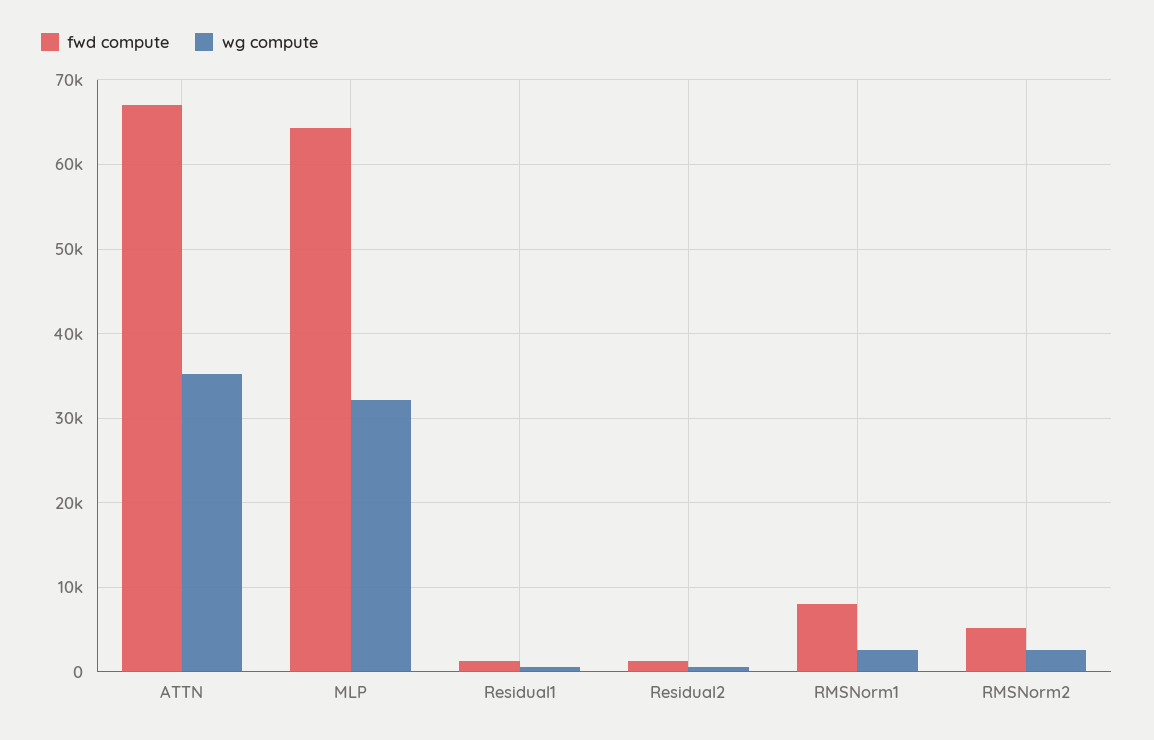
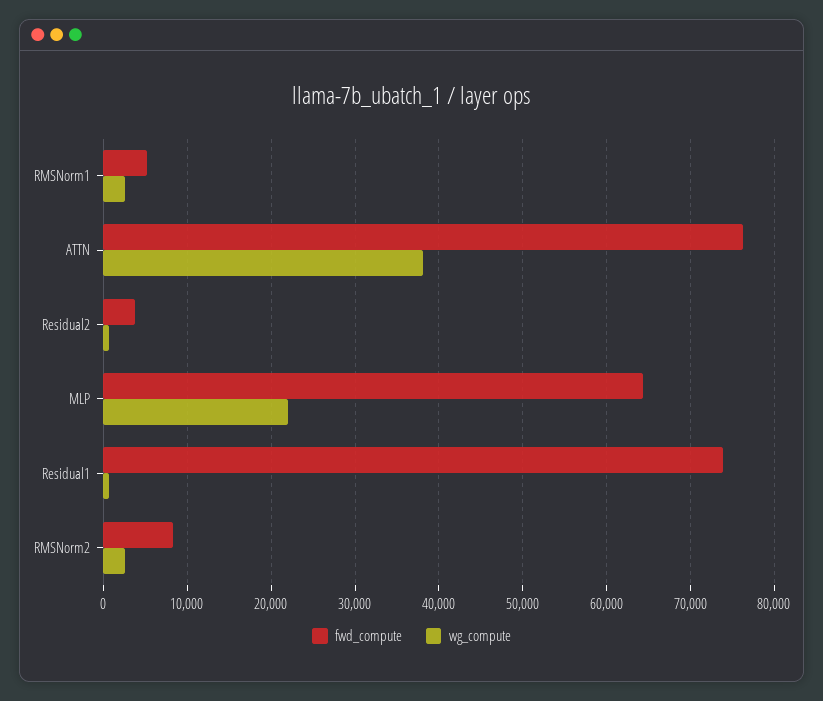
  {
    "fwd compute": {
-     "ATTN": 67000,
+     "ATTN": 76000,
      "MLP": 64000,
-     "Residual1": 1000,
+     "Residual1": 74000,
-     "Residual2": 1000,
+     "Residual2": 4000,
-     "RMSNorm1": 8000,
+     "RMSNorm1": 5000,
-     "RMSNorm2": 5000
+     "RMSNorm2": 8000
    },
    "wg compute": {
-     "ATTN": 35000,
+     "ATTN": 38000,
-     "MLP": 32000,
+     "MLP": 22000,
      "Residual1": 1000,
      "Residual2": 1000,
      "RMSNorm1": 3000,
      "RMSNorm2": 3000
    }
  }

